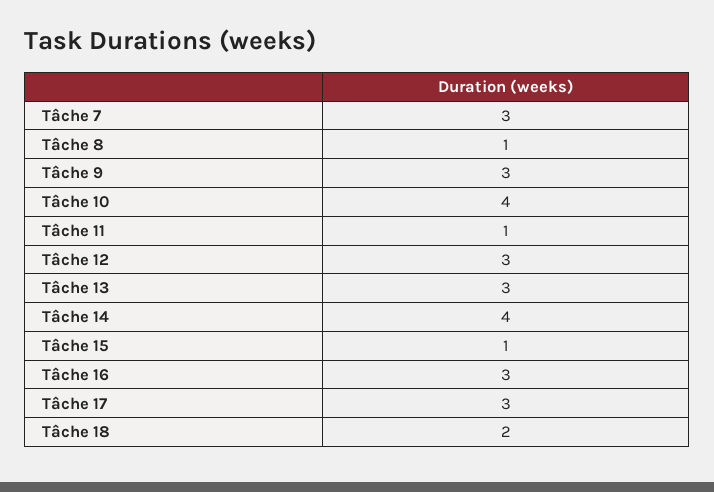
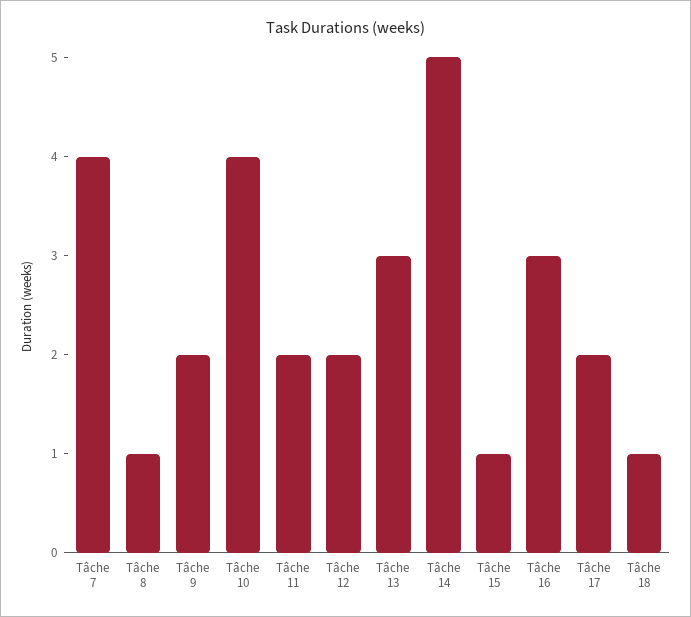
  {
-   "Tâche 7": 3,
+   "Tâche 7": 4,
    "Tâche 8": 1,
-   "Tâche 9": 3,
+   "Tâche 9": 2,
    "Tâche 10": 4,
-   "Tâche 11": 1,
+   "Tâche 11": 2,
-   "Tâche 12": 3,
+   "Tâche 12": 2,
    "Tâche 13": 3,
-   "Tâche 14": 4,
+   "Tâche 14": 5,
    "Tâche 15": 1,
    "Tâche 16": 3,
-   "Tâche 17": 3,
+   "Tâche 17": 2,
-   "Tâche 18": 2
+   "Tâche 18": 1
  }

